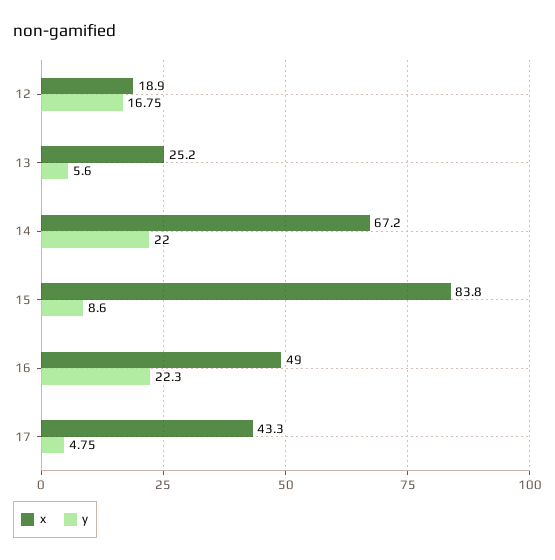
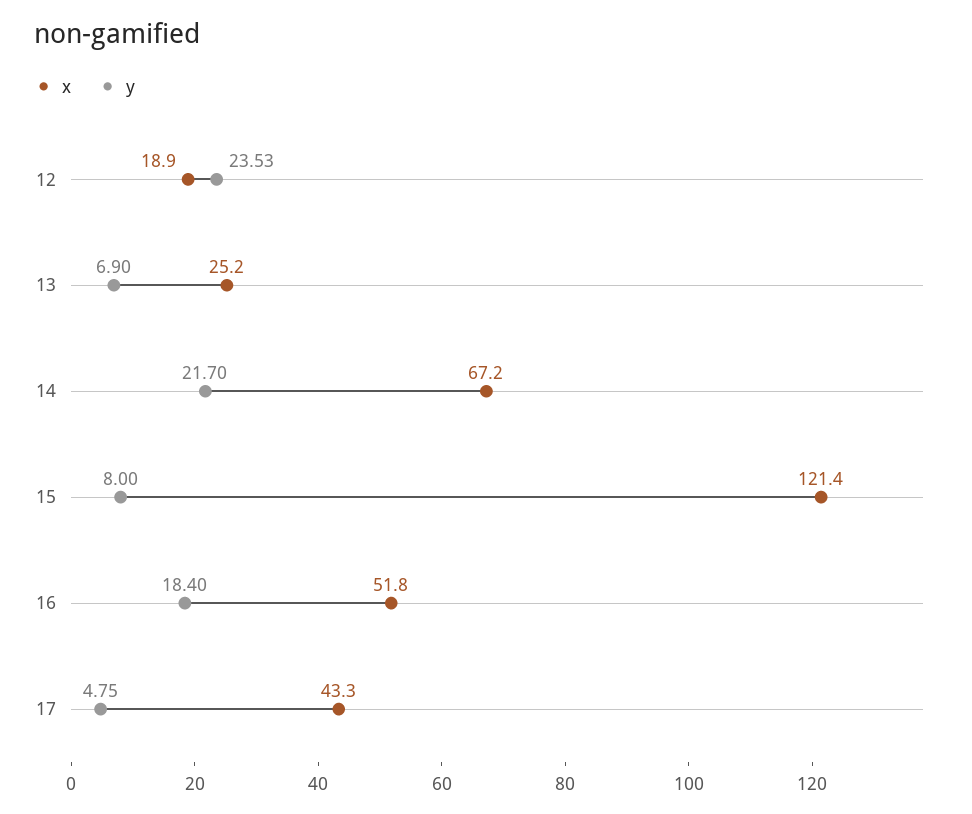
  {
    "x": {
      "12": 18.9,
      "13": 25.2,
      "14": 67.2,
-     "15": 83.8,
+     "15": 121.4,
-     "16": 49,
+     "16": 51.8,
      "17": 43.3
    },
    "y": {
-     "12": 16.75,
+     "12": 23.53,
-     "13": 5.6,
+     "13": 6.9,
-     "14": 22,
+     "14": 21.7,
-     "15": 8.6,
+     "15": 8,
-     "16": 22.3,
+     "16": 18.4,
      "17": 4.75
    }
  }

